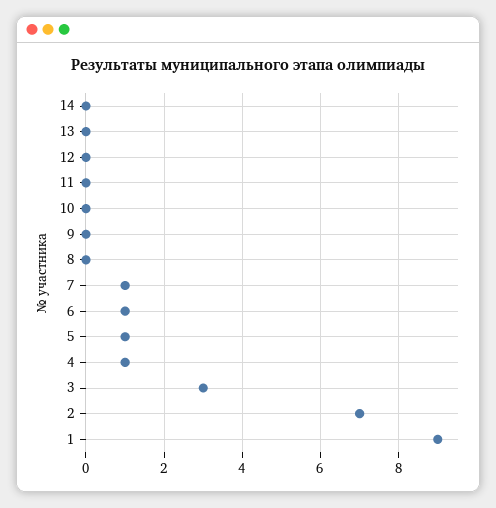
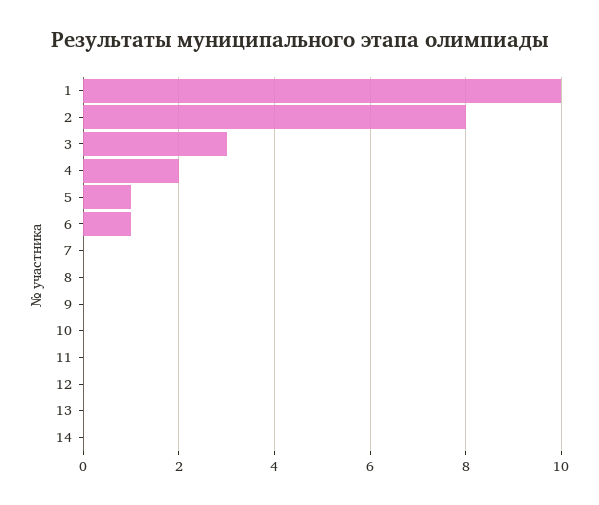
  {
    "14": 0,
    "13": 0,
    "12": 0,
    "11": 0,
    "10": 0,
    "9": 0,
    "8": 0,
-   "7": 1,
+   "7": 0,
    "6": 1,
    "5": 1,
-   "4": 1,
+   "4": 2,
    "3": 3,
-   "2": 7,
+   "2": 8,
-   "1": 9
+   "1": 10
  }

